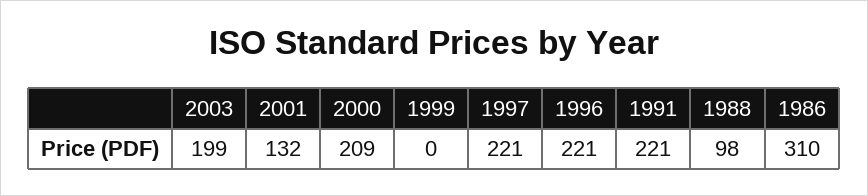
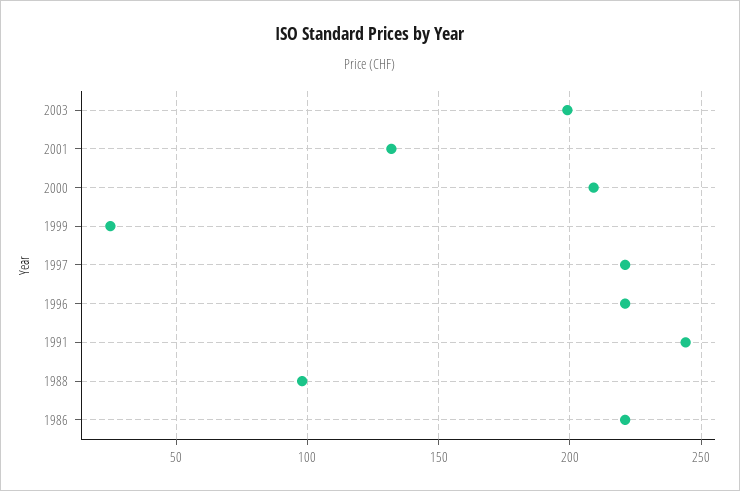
  {
    "2003": 199,
    "2001": 132,
    "2000": 209,
-   "1999": 0,
+   "1999": 25,
    "1997": 221,
    "1996": 221,
-   "1991": 221,
+   "1991": 245,
    "1988": 98,
-   "1986": 310
+   "1986": 220
  }

